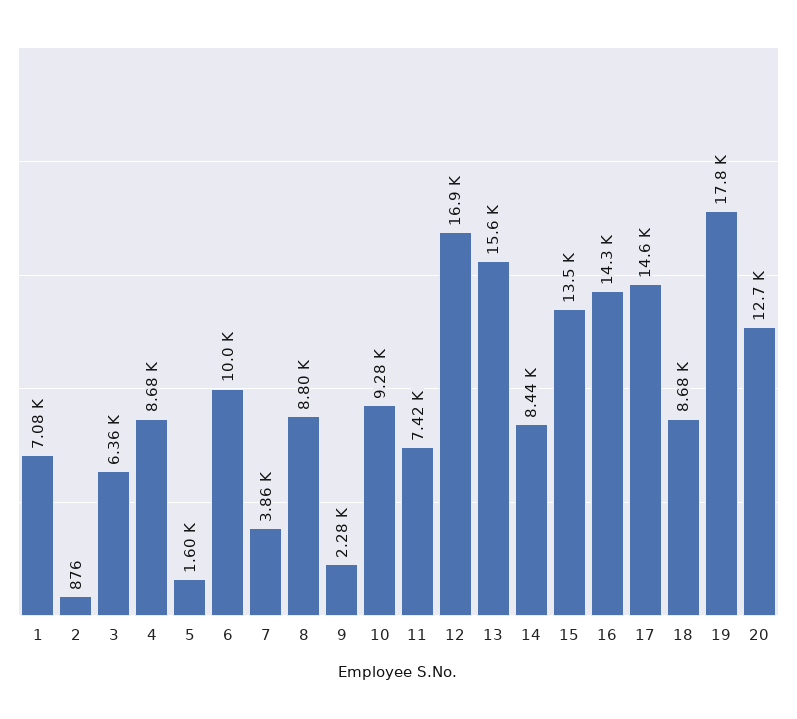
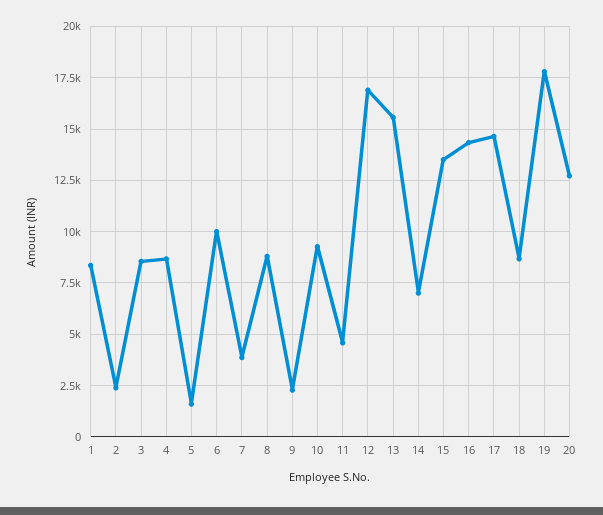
  {
-   "1": 7080,
+   "1": 8500,
-   "2": 876,
+   "2": 2500,
-   "3": 6360,
+   "3": 8500,
    "4": 8680,
    "5": 1600,
    "6": 10000,
    "7": 3860,
    "8": 8800,
    "9": 2280,
    "10": 9280,
-   "11": 7420,
+   "11": 4500,
    "12": 16900,
    "13": 15600,
-   "14": 8440,
+   "14": 7000,
    "15": 13500,
    "16": 14300,
    "17": 14600,
    "18": 8680,
    "19": 17800,
    "20": 12700
  }

